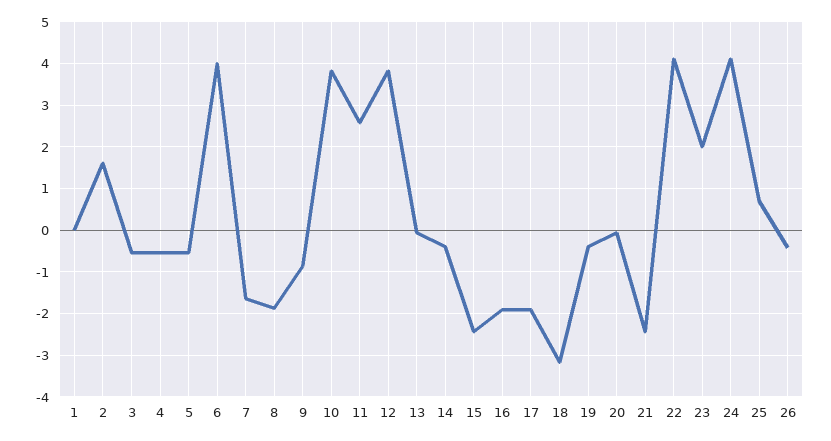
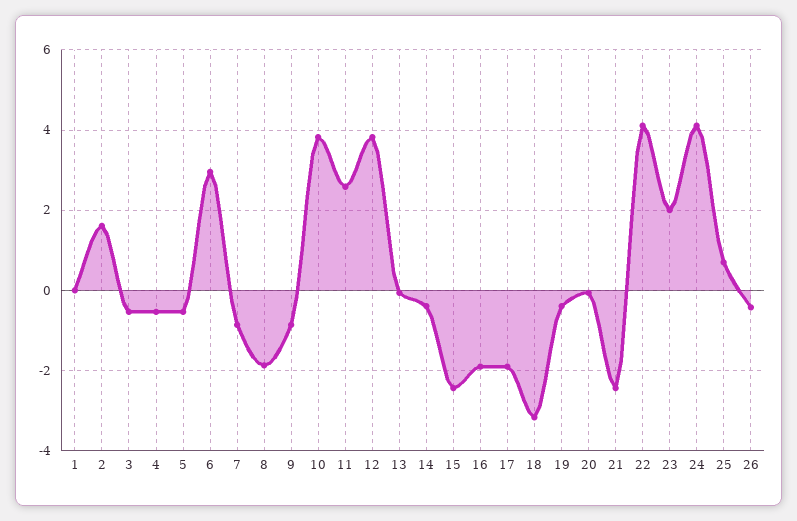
  {
    "1": 0,
    "2": 1.6,
    "3": -0.6,
    "4": -0.6,
    "5": -0.6,
-   "6": 4,
+   "6": 3,
-   "7": -1.6,
+   "7": -0.8,
    "8": -1.8,
    "9": -0.8,
    "10": 3.8,
    "11": 2.6,
    "12": 3.8,
    "13": 0,
    "14": -0.4,
    "15": -2.4,
    "16": -2,
    "17": -2,
    "18": -3.2,
    "19": -0.4,
    "20": 0,
    "21": -2.4,
    "22": 4.2,
    "23": 2,
    "24": 4.2,
    "25": 0.6,
    "26": -0.4
  }

